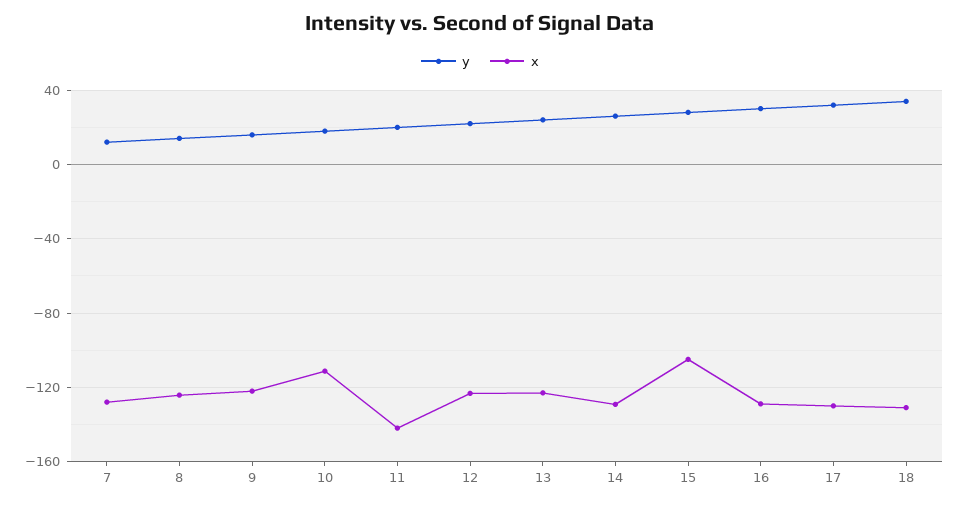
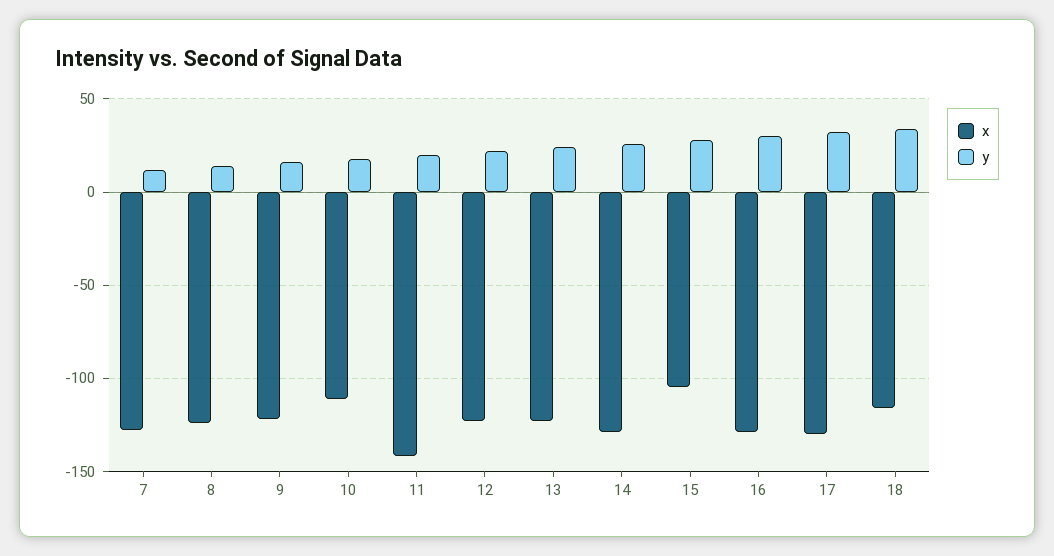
  {
    "y": {
      "7": 10,
      "8": 15,
      "9": 15,
      "10": 20,
      "11": 20,
      "12": 20,
      "13": 25,
      "14": 25,
      "15": 30,
      "16": 30,
      "17": 30,
      "18": 35
    },
    "x": {
      "7": -130,
      "8": -125,
      "9": -120,
      "10": -110,
      "11": -140,
      "12": -125,
      "13": -125,
      "14": -130,
      "15": -105,
      "16": -130,
      "17": -130,
-     "18": -130
+     "18": -115
    }
  }

